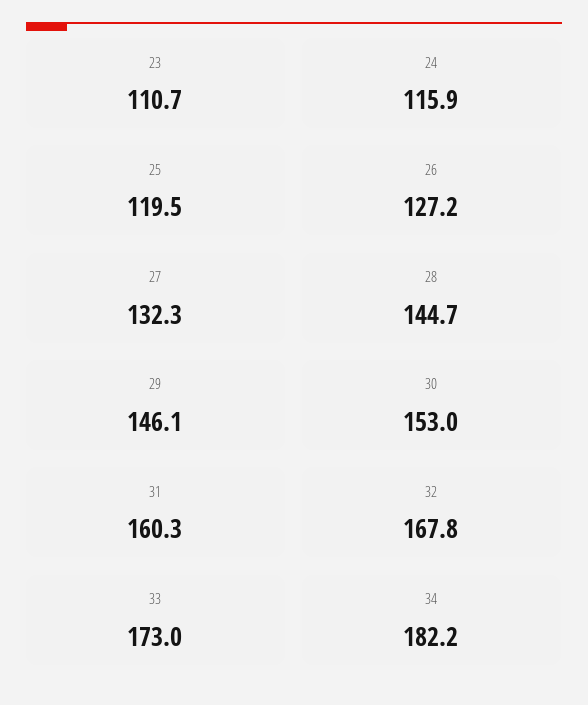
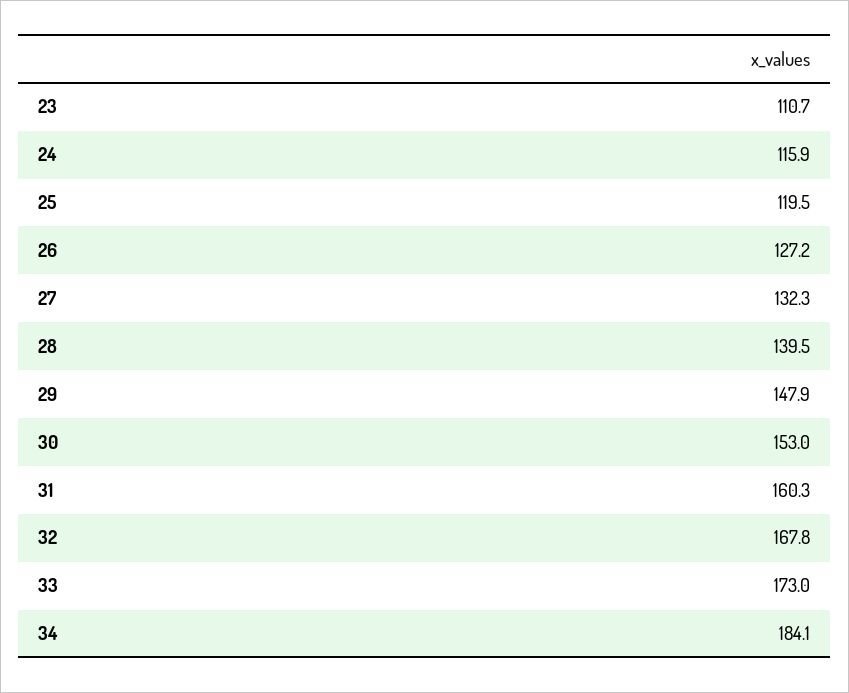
  {
    "23": 110.7,
    "24": 115.9,
    "25": 119.5,
    "26": 127.2,
    "27": 132.3,
-   "28": 144.7,
+   "28": 139.5,
-   "29": 146.1,
+   "29": 147.9,
    "30": 153,
    "31": 160.3,
    "32": 167.8,
    "33": 173,
-   "34": 182.2
+   "34": 184.1
  }

